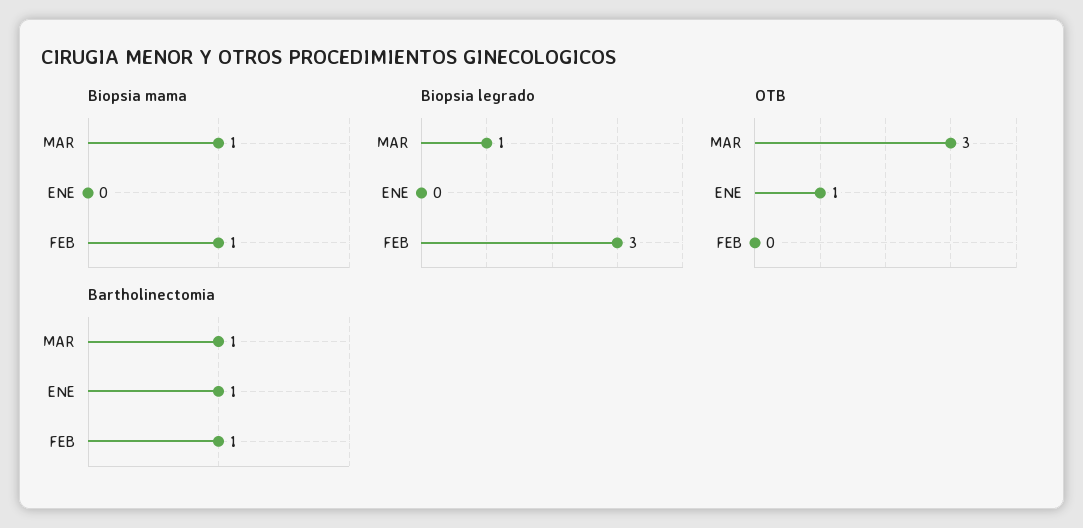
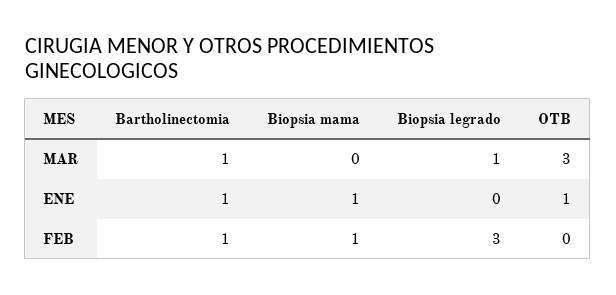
  {
    "Biopsia mama": {
-     "MAR": 1,
+     "MAR": 0,
-     "ENE": 0,
+     "ENE": 1,
      "FEB": 1
    },
    "Biopsia legrado": {
      "MAR": 1,
      "ENE": 0,
      "FEB": 3
    },
    "OTB": {
      "MAR": 3,
      "ENE": 1,
      "FEB": 0
    },
    "Bartholinectomia": {
      "MAR": 1,
      "ENE": 1,
      "FEB": 1
    }
  }

